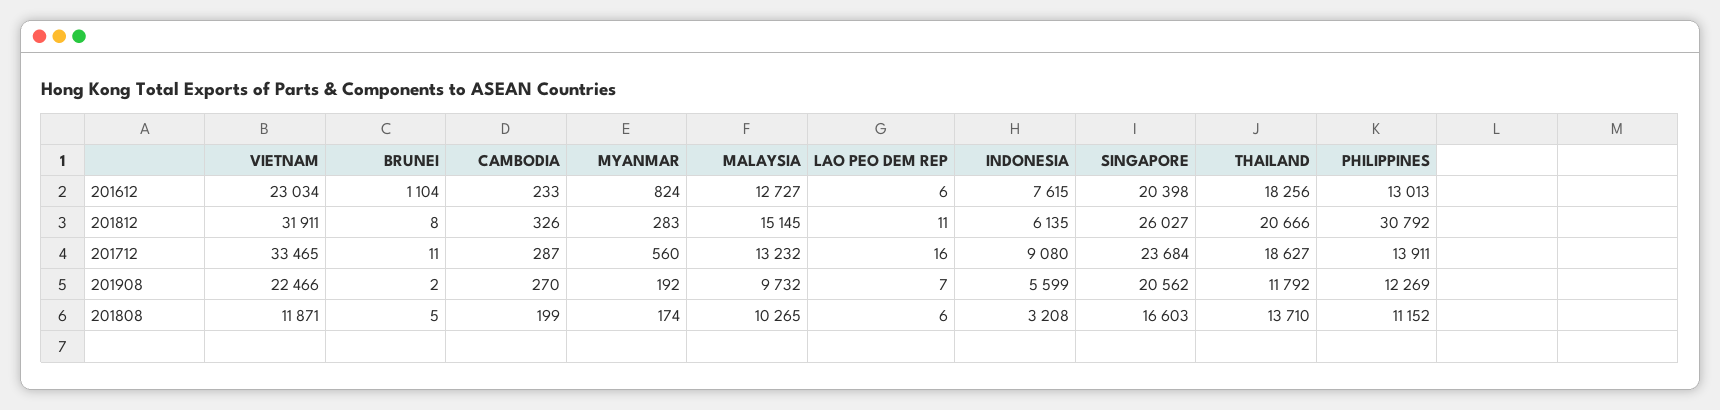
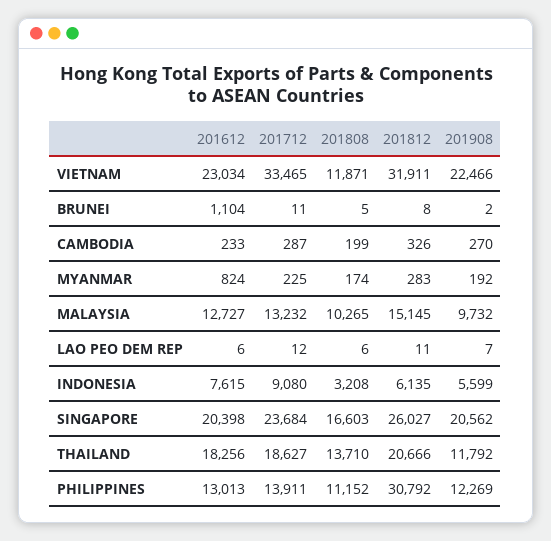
  {
    "VIETNAM": {
      "201612": 23034,
      "201812": 31911,
      "201712": 33465,
      "201908": 22466,
      "201808": 11871
    },
    "BRUNEI": {
      "201612": 1104,
      "201812": 8,
      "201712": 11,
      "201908": 2,
      "201808": 5
    },
    "CAMBODIA": {
      "201612": 233,
      "201812": 326,
      "201712": 287,
      "201908": 270,
      "201808": 199
    },
    "MYANMAR": {
      "201612": 824,
      "201812": 283,
-     "201712": 560,
+     "201712": 225,
      "201908": 192,
      "201808": 174
    },
    "MALAYSIA": {
      "201612": 12727,
      "201812": 15145,
      "201712": 13232,
      "201908": 9732,
      "201808": 10265
    },
    "LAO PEO DEM REP": {
      "201612": 6,
      "201812": 11,
-     "201712": 16,
+     "201712": 12,
      "201908": 7,
      "201808": 6
    },
    "INDONESIA": {
      "201612": 7615,
      "201812": 6135,
      "201712": 9080,
      "201908": 5599,
      "201808": 3208
    },
    "SINGAPORE": {
      "201612": 20398,
      "201812": 26027,
      "201712": 23684,
      "201908": 20562,
      "201808": 16603
    },
    "THAILAND": {
      "201612": 18256,
      "201812": 20666,
      "201712": 18627,
      "201908": 11792,
      "201808": 13710
    },
    "PHILIPPINES": {
      "201612": 13013,
      "201812": 30792,
      "201712": 13911,
      "201908": 12269,
      "201808": 11152
    }
  }

